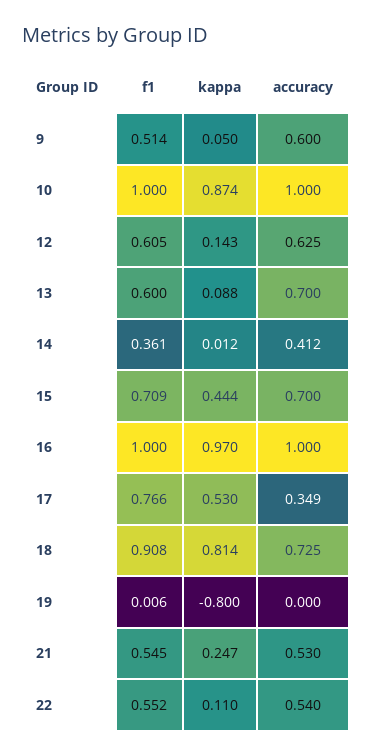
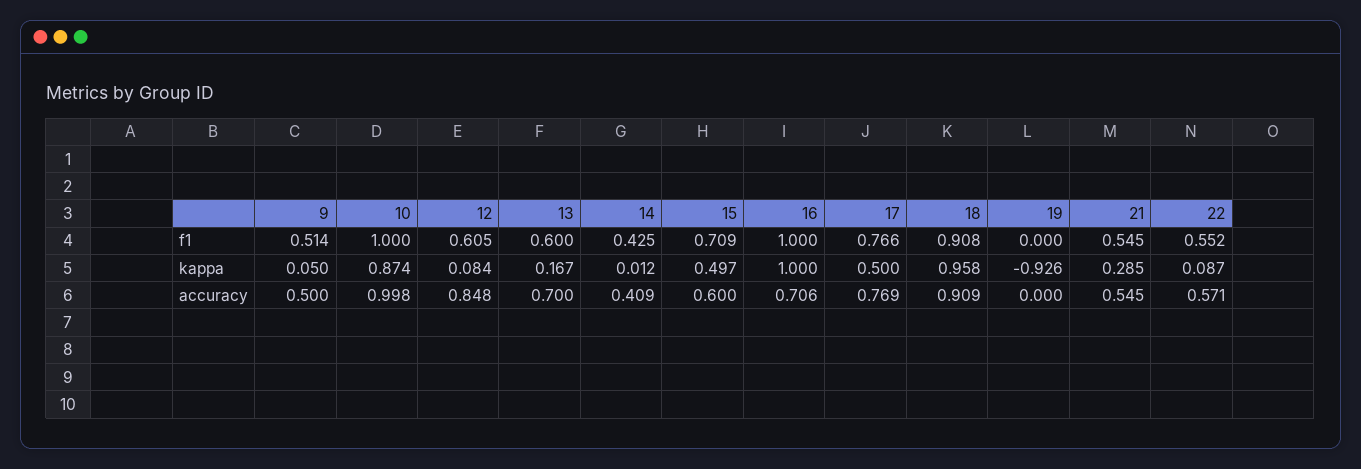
  {
    "f1": {
      "9": 0.514,
      "10": 1,
      "12": 0.605,
      "13": 0.6,
-     "14": 0.361,
+     "14": 0.425,
      "15": 0.709,
      "16": 1,
      "17": 0.766,
      "18": 0.908,
-     "19": 0.006,
+     "19": 0,
      "21": 0.545,
      "22": 0.552
    },
    "kappa": {
      "9": 0.05,
      "10": 0.874,
-     "12": 0.143,
+     "12": 0.084,
-     "13": 0.088,
+     "13": 0.167,
      "14": 0.012,
-     "15": 0.444,
+     "15": 0.497,
-     "16": 0.97,
+     "16": 1,
-     "17": 0.53,
+     "17": 0.5,
-     "18": 0.814,
+     "18": 0.958,
-     "19": -0.8,
+     "19": -0.926,
-     "21": 0.247,
+     "21": 0.285,
-     "22": 0.11
+     "22": 0.087
    },
    "accuracy": {
-     "9": 0.6,
+     "9": 0.5,
-     "10": 1,
+     "10": 0.998,
-     "12": 0.625,
+     "12": 0.848,
      "13": 0.7,
-     "14": 0.412,
+     "14": 0.409,
-     "15": 0.7,
+     "15": 0.6,
-     "16": 1,
+     "16": 0.706,
-     "17": 0.349,
+     "17": 0.769,
-     "18": 0.725,
+     "18": 0.909,
      "19": 0,
-     "21": 0.53,
+     "21": 0.545,
-     "22": 0.54
+     "22": 0.571
    }
  }

